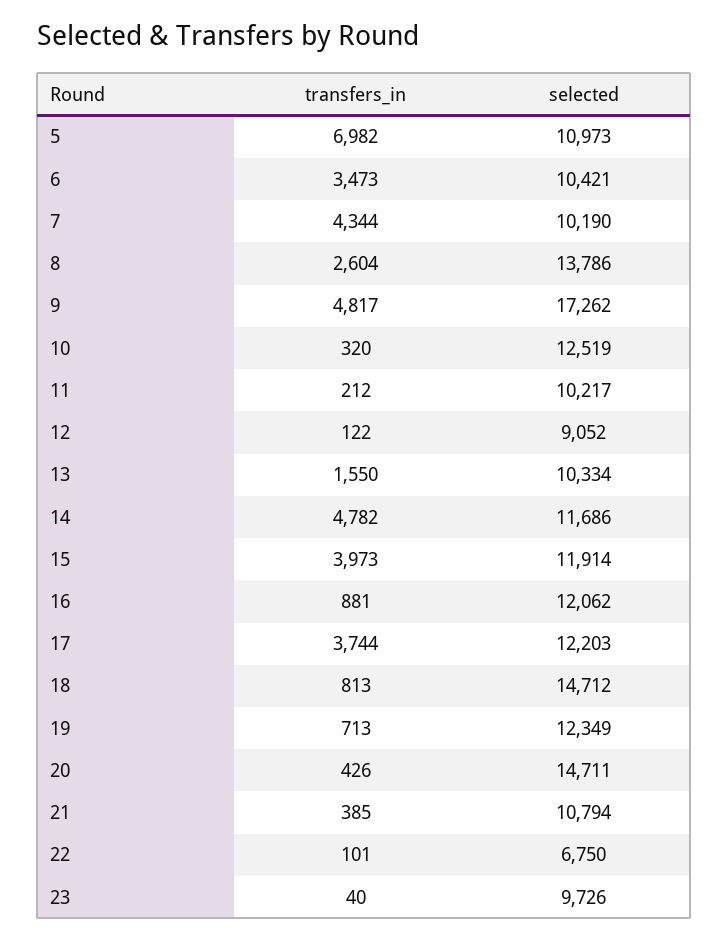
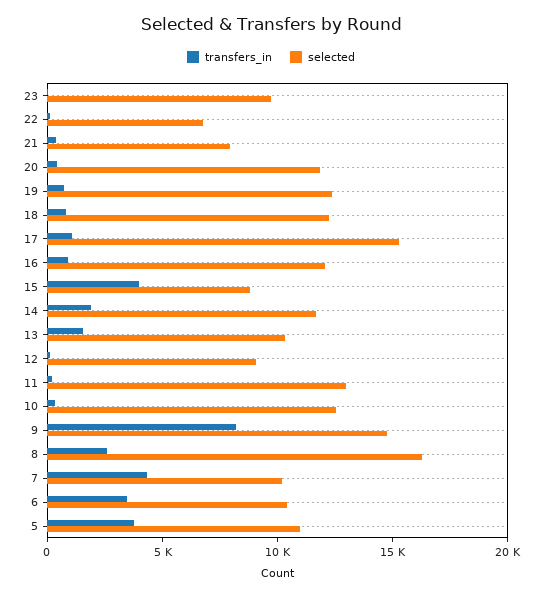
  {
    "transfers_in": {
-     "5": 6982,
+     "5": 4000,
      "6": 3473,
      "7": 4344,
      "8": 2604,
-     "9": 4817,
+     "9": 8000,
      "10": 320,
      "11": 212,
      "12": 122,
      "13": 1550,
-     "14": 4782,
+     "14": 2000,
      "15": 3973,
      "16": 881,
-     "17": 3744,
+     "17": 1000,
      "18": 813,
      "19": 713,
      "20": 426,
      "21": 385,
      "22": 101,
      "23": 40
    },
    "selected": {
      "5": 10973,
      "6": 10421,
      "7": 10190,
-     "8": 13786,
+     "8": 16000,
-     "9": 17262,
+     "9": 15000,
      "10": 12519,
-     "11": 10217,
+     "11": 13000,
      "12": 9052,
      "13": 10334,
      "14": 11686,
-     "15": 11914,
+     "15": 9000,
      "16": 12062,
-     "17": 12203,
+     "17": 15000,
-     "18": 14712,
+     "18": 12000,
      "19": 12349,
-     "20": 14711,
+     "20": 12000,
-     "21": 10794,
+     "21": 8000,
      "22": 6750,
      "23": 9726
    }
  }

